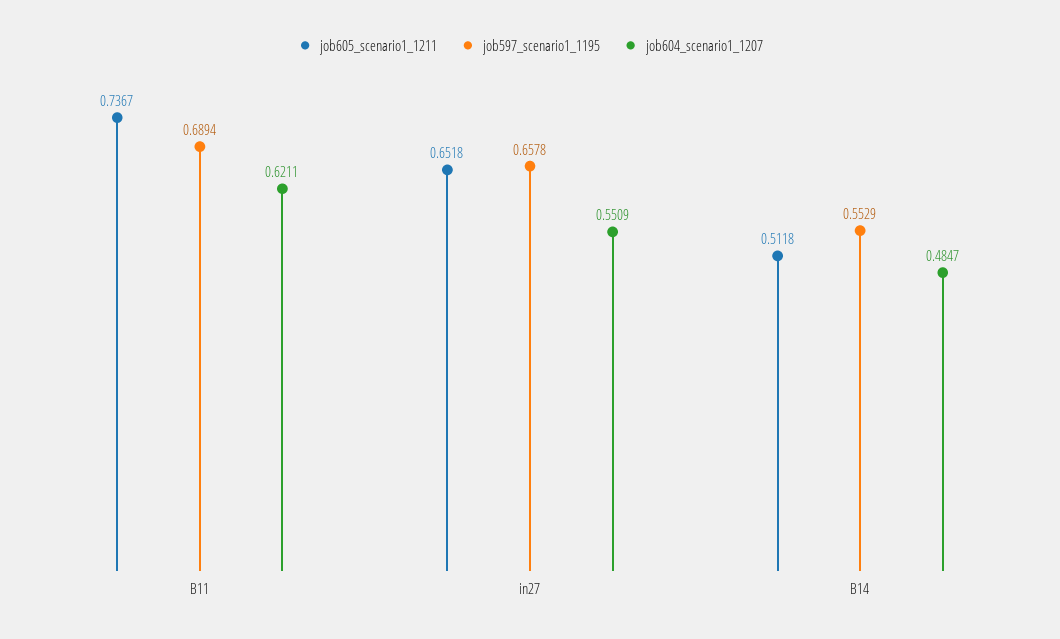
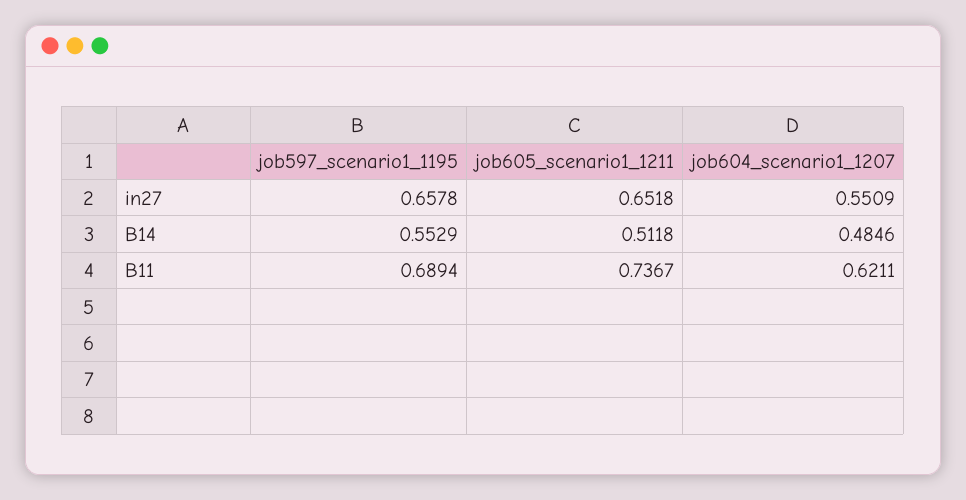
  {
    "job605_scenario1_1211": {
      "B11": 0.7367,
      "in27": 0.6518,
      "B14": 0.5118
    },
    "job597_scenario1_1195": {
      "B11": 0.6894,
      "in27": 0.6578,
      "B14": 0.5529
    },
    "job604_scenario1_1207": {
      "B11": 0.6211,
      "in27": 0.5509,
-     "B14": 0.4847
+     "B14": 0.4846
    }
  }

